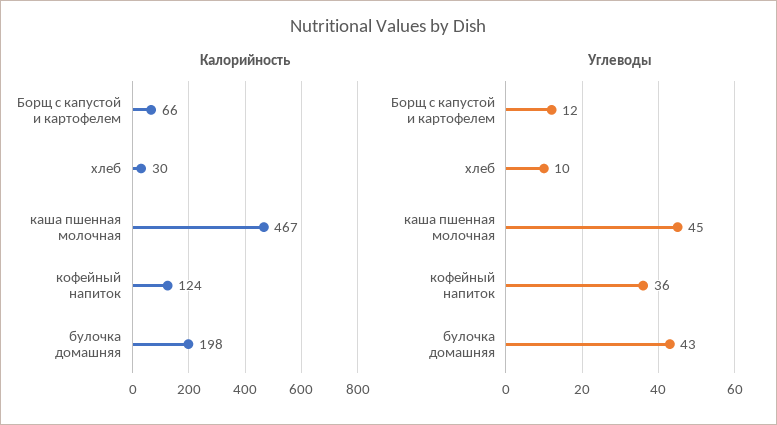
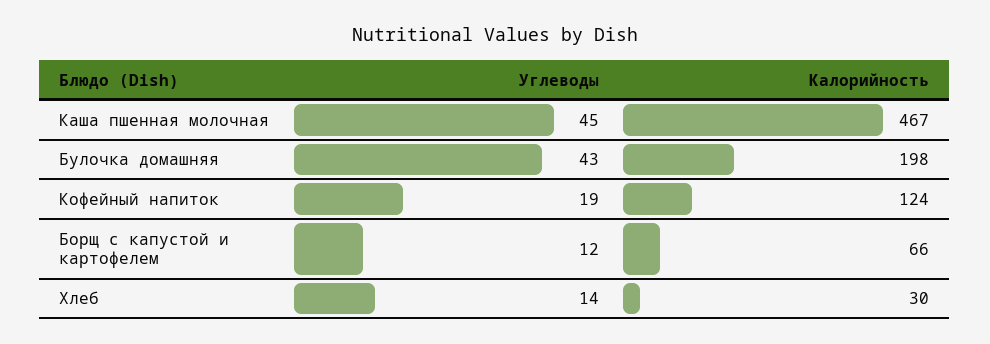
  {
    "Калорийность": {
      "Борщ с капустой и картофелем": 66,
      "хлеб": 30,
      "каша пшенная молочная": 467,
      "кофейный напиток": 124,
      "булочка домашняя": 198
    },
    "Углеводы": {
      "Борщ с капустой и картофелем": 12,
-     "хлеб": 10,
+     "хлеб": 14,
      "каша пшенная молочная": 45,
-     "кофейный напиток": 36,
+     "кофейный напиток": 19,
      "булочка домашняя": 43
    }
  }

